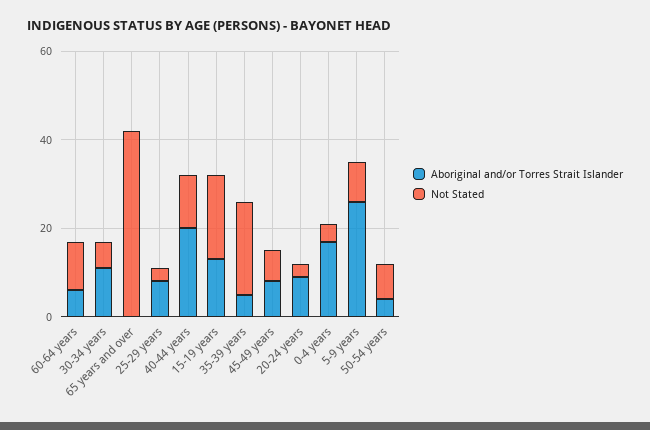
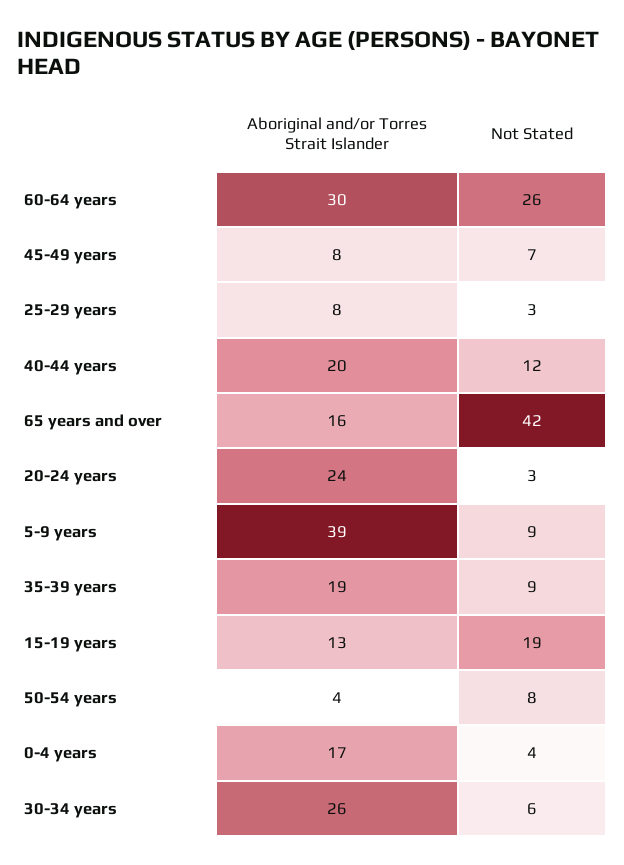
  {
    "Aboriginal and/or Torres Strait Islander": {
-     "60-64 years": 5,
+     "60-64 years": 30,
-     "30-34 years": 10,
+     "30-34 years": 26,
-     "65 years and over": 0,
+     "65 years and over": 16,
      "25-29 years": 8,
      "40-44 years": 20,
      "15-19 years": 13,
-     "35-39 years": 5,
+     "35-39 years": 19,
      "45-49 years": 8,
-     "20-24 years": 10,
+     "20-24 years": 24,
      "0-4 years": 17,
-     "5-9 years": 25,
+     "5-9 years": 39,
      "50-54 years": 4
    },
    "Not Stated": {
-     "60-64 years": 10,
+     "60-64 years": 26,
      "30-34 years": 6,
      "65 years and over": 42,
      "25-29 years": 3,
      "40-44 years": 12,
      "15-19 years": 19,
-     "35-39 years": 20,
+     "35-39 years": 9,
      "45-49 years": 7,
      "20-24 years": 3,
      "0-4 years": 4,
      "5-9 years": 9,
      "50-54 years": 8
    }
  }

